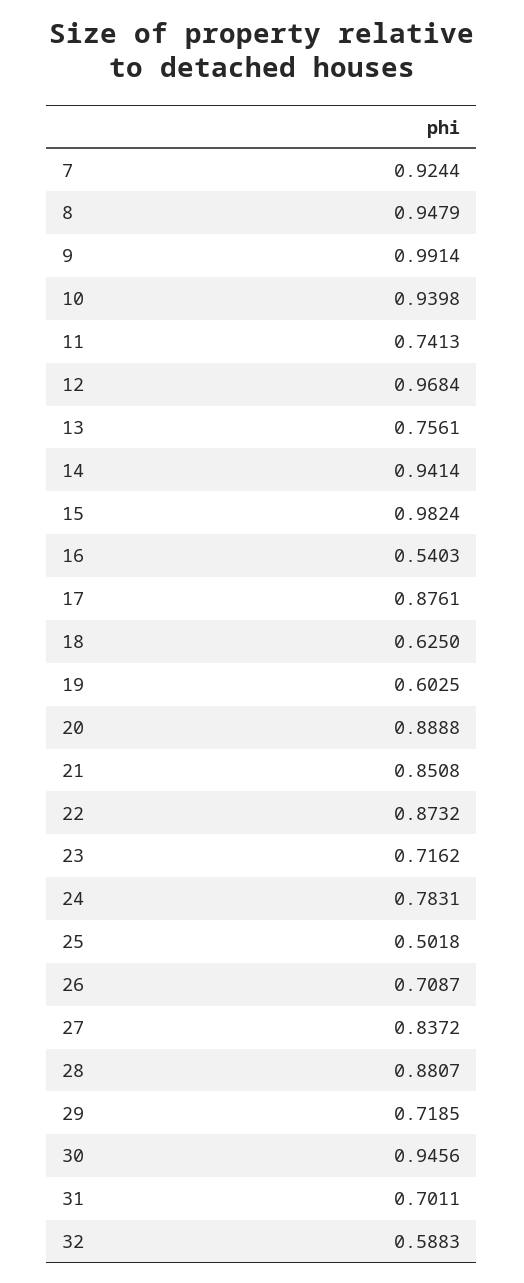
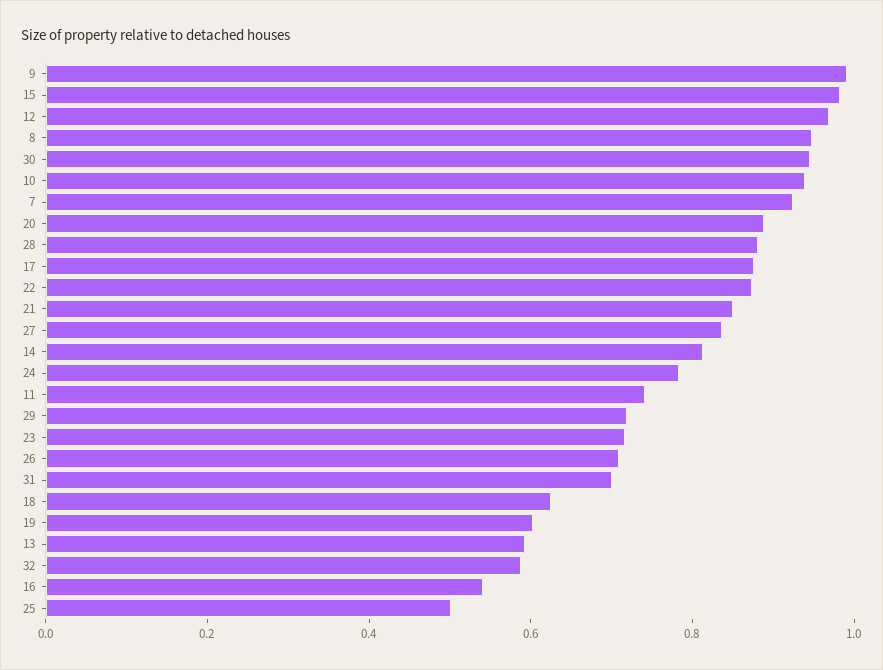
  {
    "7": 0.9244,
    "8": 0.9479,
    "9": 0.9914,
    "10": 0.9398,
    "11": 0.7413,
    "12": 0.9684,
-   "13": 0.7561,
+   "13": 0.6,
-   "14": 0.9414,
+   "14": 0.8,
    "15": 0.9824,
    "16": 0.5403,
    "17": 0.8761,
    "18": 0.625,
    "19": 0.6025,
    "20": 0.8888,
    "21": 0.8508,
    "22": 0.8732,
    "23": 0.7162,
    "24": 0.7831,
    "25": 0.5018,
    "26": 0.7087,
    "27": 0.8372,
    "28": 0.8807,
    "29": 0.7185,
    "30": 0.9456,
    "31": 0.7011,
    "32": 0.5883
  }

